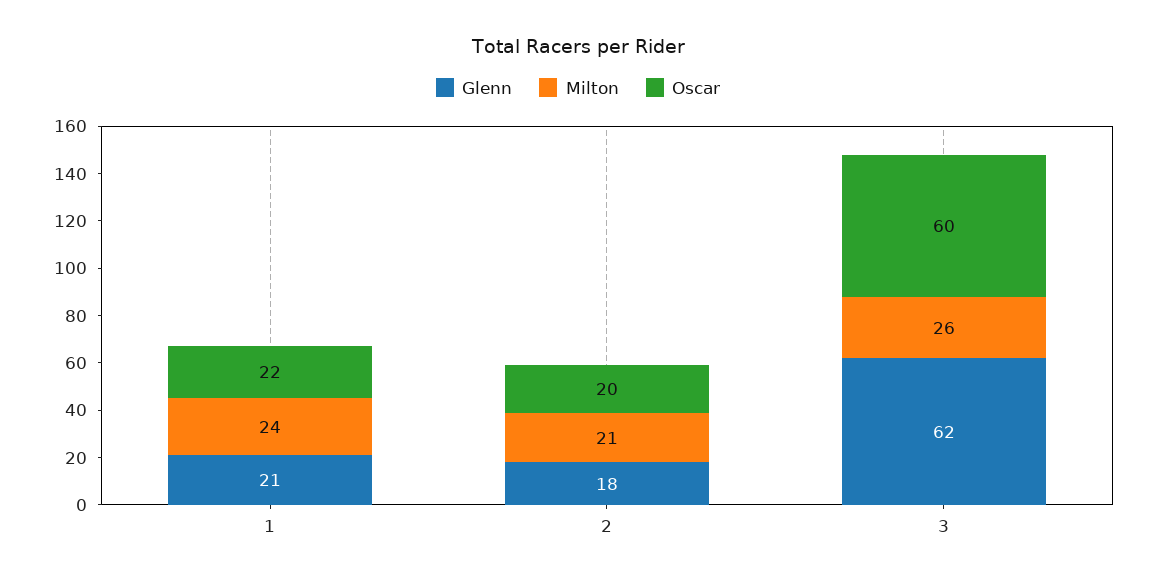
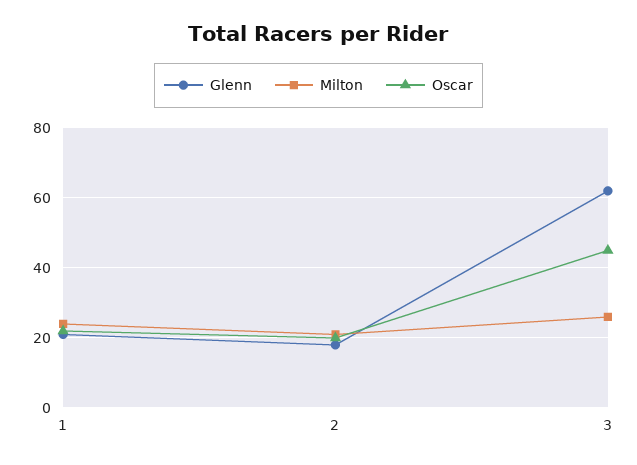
  {
    "Glenn": {
      "1": 21,
      "2": 18,
      "3": 62
    },
    "Milton": {
      "1": 24,
      "2": 21,
      "3": 26
    },
    "Oscar": {
      "1": 22,
      "2": 20,
-     "3": 60
+     "3": 45
    }
  }

